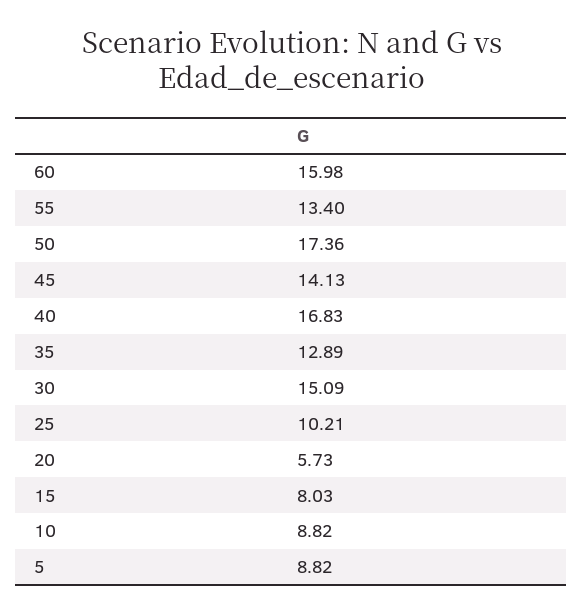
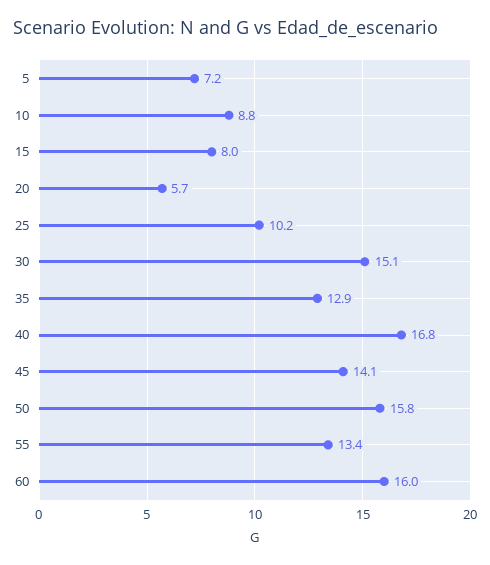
  {
    "60": 15.98,
    "55": 13.4,
-   "50": 17.36,
+   "50": 15.8,
    "45": 14.13,
    "40": 16.83,
    "35": 12.89,
    "30": 15.09,
    "25": 10.21,
    "20": 5.73,
    "15": 8.03,
    "10": 8.82,
-   "5": 8.82
+   "5": 7.2
  }

